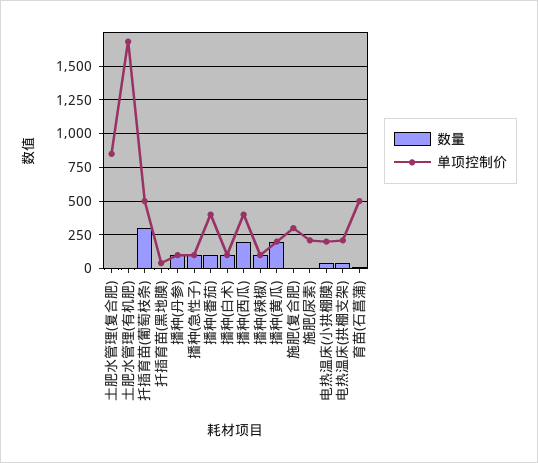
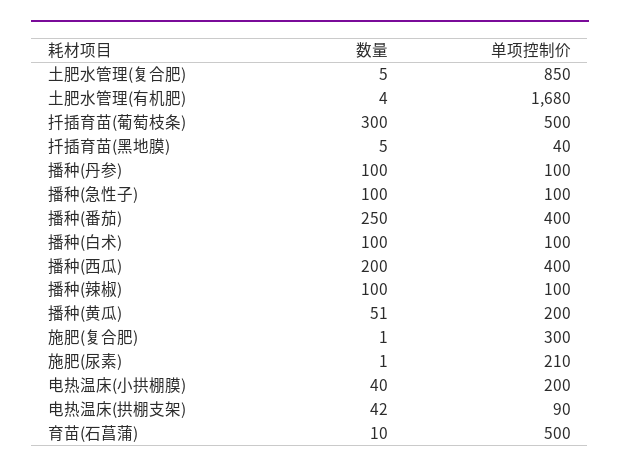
  {
    "数量": {
      "土肥水管理(复合肥)": 5,
      "土肥水管理(有机肥)": 4,
      "扦插育苗(葡萄枝条)": 300,
      "扦插育苗(黑地膜)": 5,
      "播种(丹参)": 100,
      "播种(急性子)": 100,
-     "播种(番茄)": 100,
+     "播种(番茄)": 250,
      "播种(白术)": 100,
      "播种(西瓜)": 200,
      "播种(辣椒)": 100,
-     "播种(黄瓜)": 200,
+     "播种(黄瓜)": 51,
      "施肥(复合肥)": 1,
      "施肥(尿素)": 1,
      "电热温床(小拱棚膜)": 40,
      "电热温床(拱棚支架)": 42,
      "育苗(石菖蒲)": 10
    },
    "单项控制价": {
      "土肥水管理(复合肥)": 850,
      "土肥水管理(有机肥)": 1680,
      "扦插育苗(葡萄枝条)": 500,
      "扦插育苗(黑地膜)": 40,
      "播种(丹参)": 100,
      "播种(急性子)": 100,
      "播种(番茄)": 400,
      "播种(白术)": 100,
      "播种(西瓜)": 400,
      "播种(辣椒)": 100,
      "播种(黄瓜)": 200,
      "施肥(复合肥)": 300,
      "施肥(尿素)": 210,
      "电热温床(小拱棚膜)": 200,
-     "电热温床(拱棚支架)": 200,
+     "电热温床(拱棚支架)": 90,
      "育苗(石菖蒲)": 500
    }
  }

